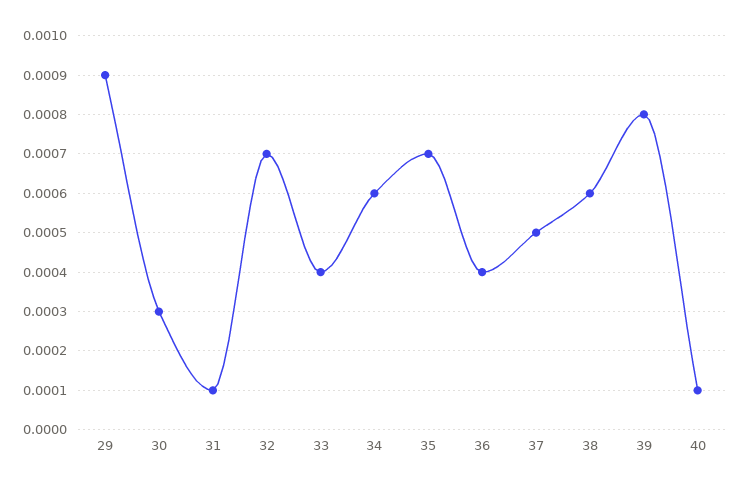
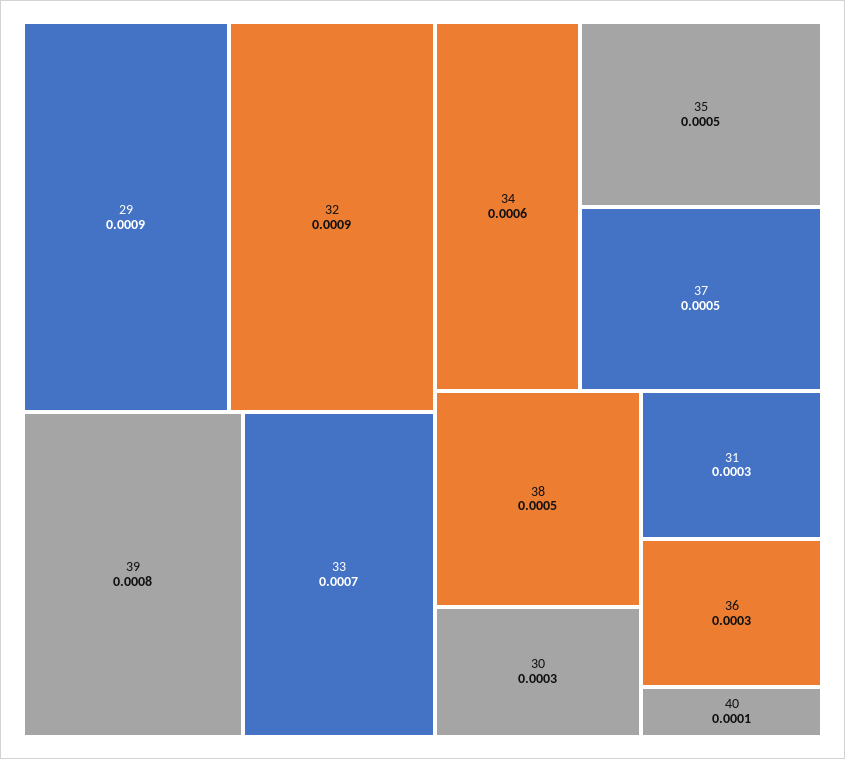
  {
    "29": 0.0009,
    "30": 0.0003,
-   "31": 0.0001,
+   "31": 0.0003,
-   "32": 0.0007,
+   "32": 0.0009,
-   "33": 0.0004,
+   "33": 0.0007,
    "34": 0.0006,
-   "35": 0.0007,
+   "35": 0.0005,
-   "36": 0.0004,
+   "36": 0.0003,
    "37": 0.0005,
-   "38": 0.0006,
+   "38": 0.0005,
    "39": 0.0008,
    "40": 0.0001
  }

